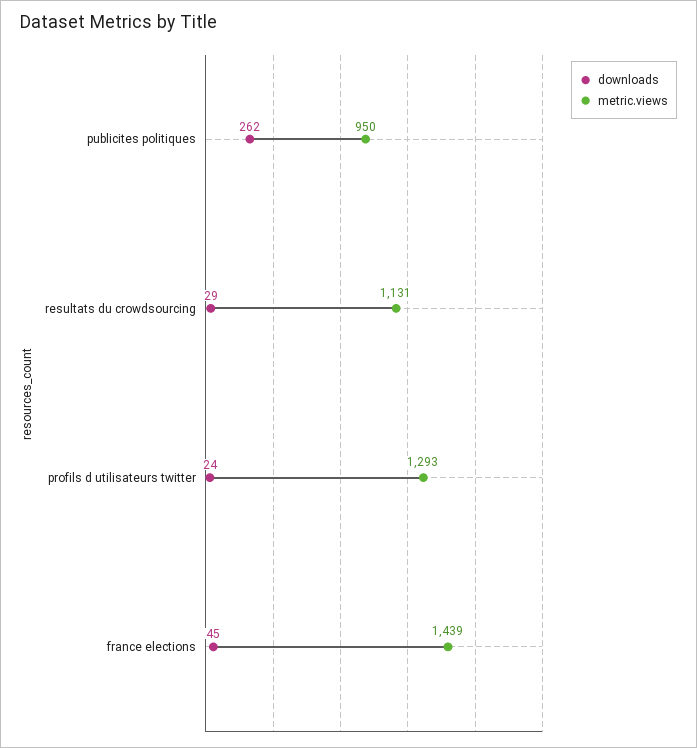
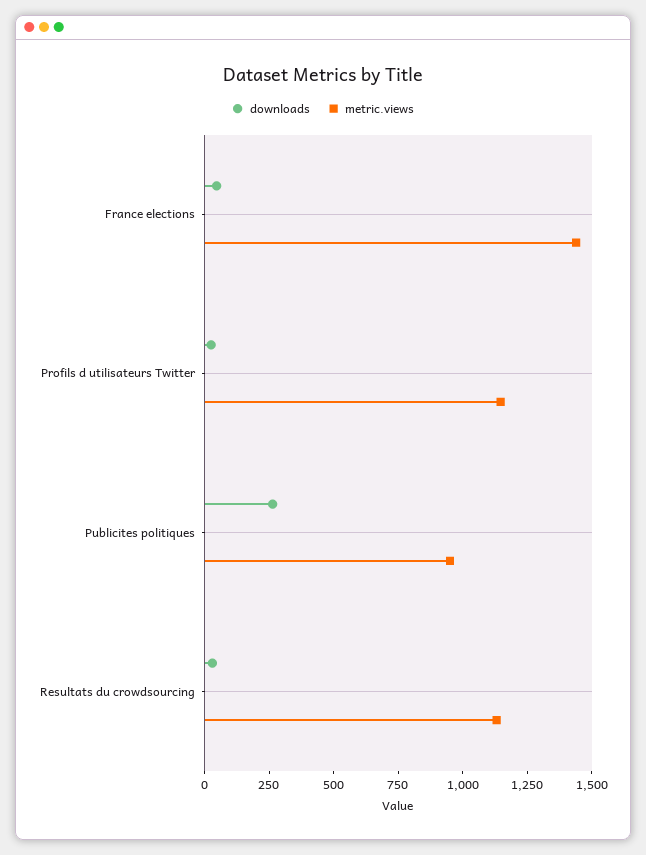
  {
    "downloads": {
      "publicites politiques": 262,
      "resultats du crowdsourcing": 29,
      "profils d utilisateurs twitter": 24,
      "france elections": 45
    },
    "metric.views": {
      "publicites politiques": 950,
      "resultats du crowdsourcing": 1131,
-     "profils d utilisateurs twitter": 1293,
+     "profils d utilisateurs twitter": 1150,
      "france elections": 1439
    }
  }

